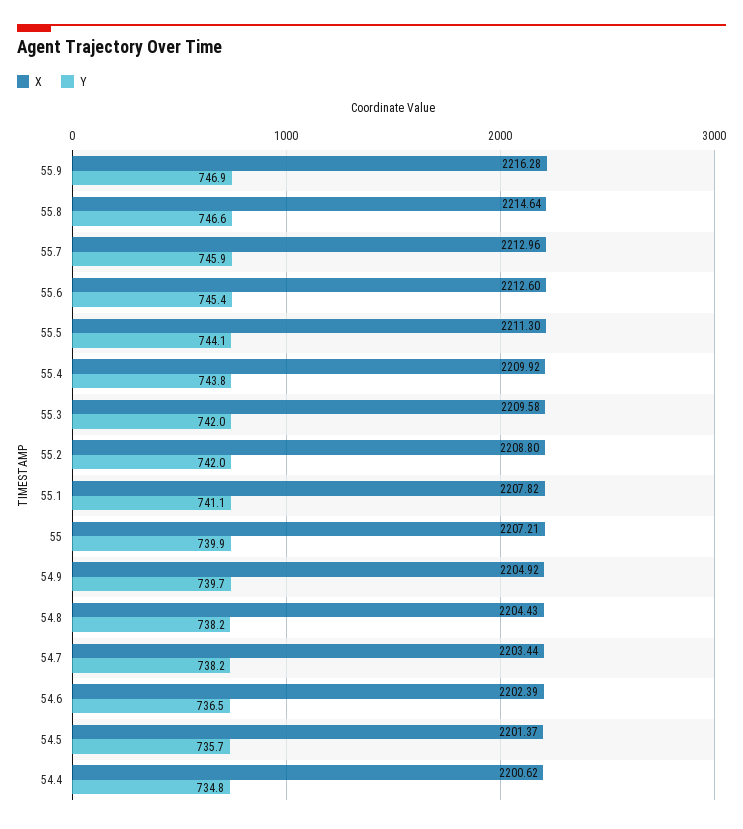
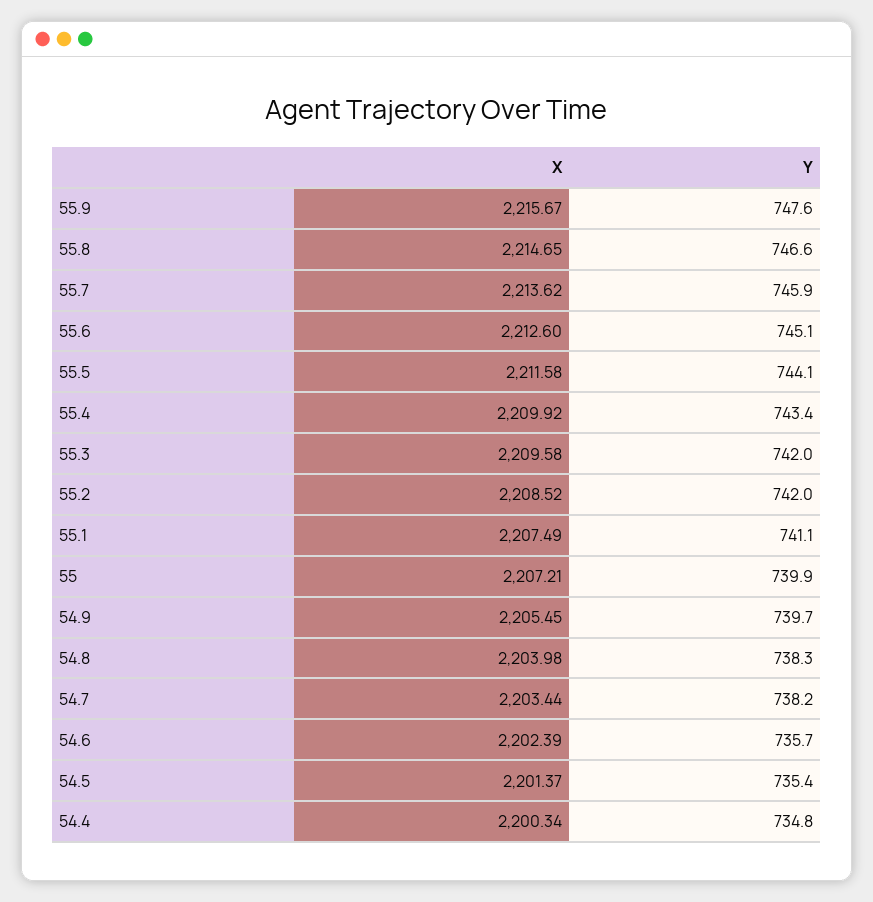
  {
    "X": {
-     "55.9": 2216.28,
+     "55.9": 2215.67,
-     "55.8": 2214.64,
+     "55.8": 2214.65,
-     "55.7": 2212.96,
+     "55.7": 2213.62,
      "55.6": 2212.6,
-     "55.5": 2211.3,
+     "55.5": 2211.58,
      "55.4": 2209.92,
      "55.3": 2209.58,
-     "55.2": 2208.8,
+     "55.2": 2208.52,
-     "55.1": 2207.82,
+     "55.1": 2207.49,
      "55": 2207.21,
-     "54.9": 2204.92,
+     "54.9": 2205.45,
-     "54.8": 2204.43,
+     "54.8": 2203.98,
      "54.7": 2203.44,
      "54.6": 2202.39,
      "54.5": 2201.37,
-     "54.4": 2200.62
+     "54.4": 2200.34
    },
    "Y": {
-     "55.9": 746.9,
+     "55.9": 747.6,
      "55.8": 746.6,
      "55.7": 745.9,
-     "55.6": 745.4,
+     "55.6": 745.1,
      "55.5": 744.1,
-     "55.4": 743.8,
+     "55.4": 743.4,
      "55.3": 742,
      "55.2": 742,
      "55.1": 741.1,
      "55": 739.9,
      "54.9": 739.7,
-     "54.8": 738.2,
+     "54.8": 738.3,
      "54.7": 738.2,
-     "54.6": 736.5,
+     "54.6": 735.7,
-     "54.5": 735.7,
+     "54.5": 735.4,
      "54.4": 734.8
    }
  }

